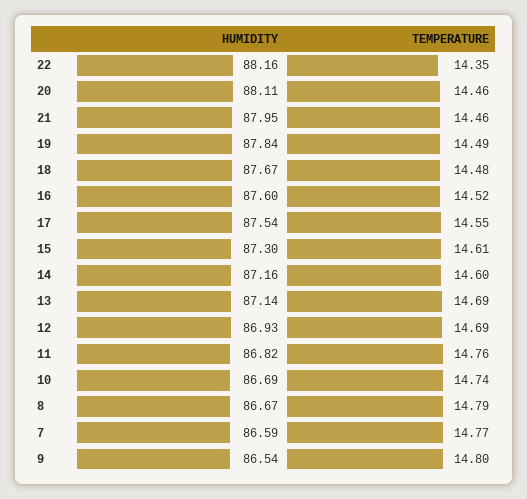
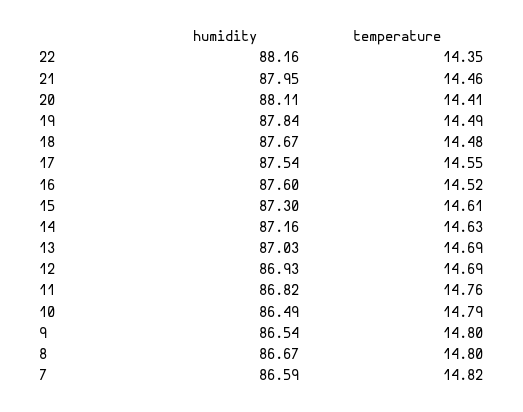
  {
    "HUMIDITY": {
      "22": 88.16,
      "20": 88.11,
      "21": 87.95,
      "19": 87.84,
      "18": 87.67,
      "16": 87.6,
      "17": 87.54,
      "15": 87.3,
      "14": 87.16,
-     "13": 87.14,
+     "13": 87.03,
      "12": 86.93,
      "11": 86.82,
-     "10": 86.69,
+     "10": 86.49,
      "8": 86.67,
      "7": 86.59,
      "9": 86.54
    },
    "TEMPERATURE": {
      "22": 14.35,
-     "20": 14.46,
+     "20": 14.41,
      "21": 14.46,
      "19": 14.49,
      "18": 14.48,
      "16": 14.52,
      "17": 14.55,
      "15": 14.61,
-     "14": 14.6,
+     "14": 14.63,
      "13": 14.69,
      "12": 14.69,
      "11": 14.76,
-     "10": 14.74,
+     "10": 14.79,
-     "8": 14.79,
+     "8": 14.8,
-     "7": 14.77,
+     "7": 14.82,
      "9": 14.8
    }
  }

